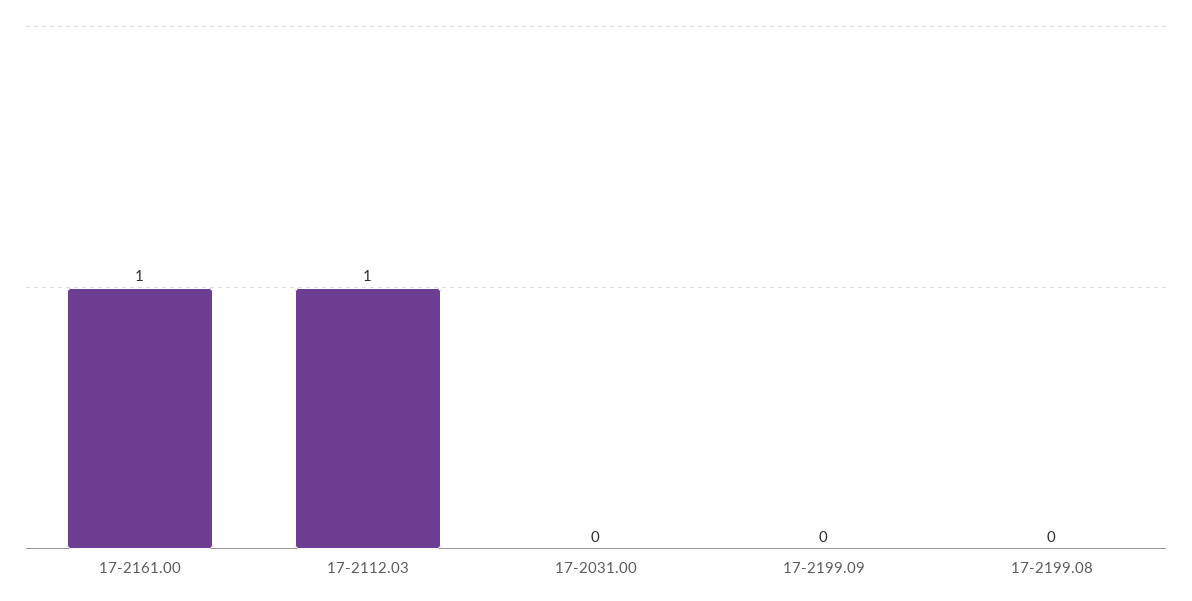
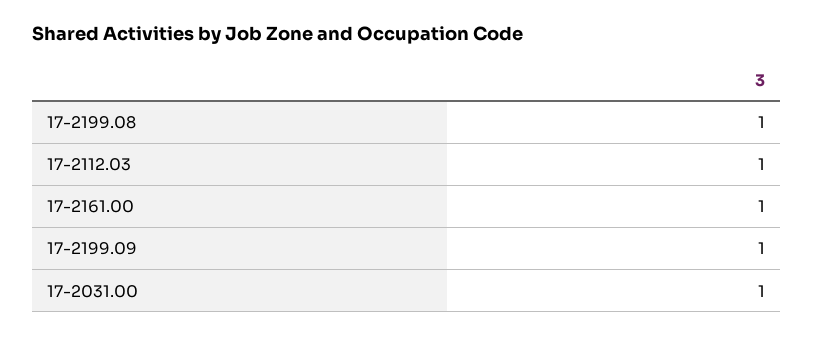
  {
    "17-2161.00": 1,
    "17-2112.03": 1,
-   "17-2031.00": 0,
+   "17-2031.00": 1,
-   "17-2199.09": 0,
+   "17-2199.09": 1,
-   "17-2199.08": 0
+   "17-2199.08": 1
  }

